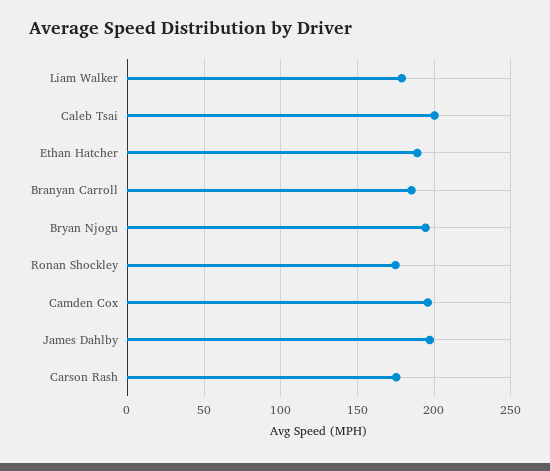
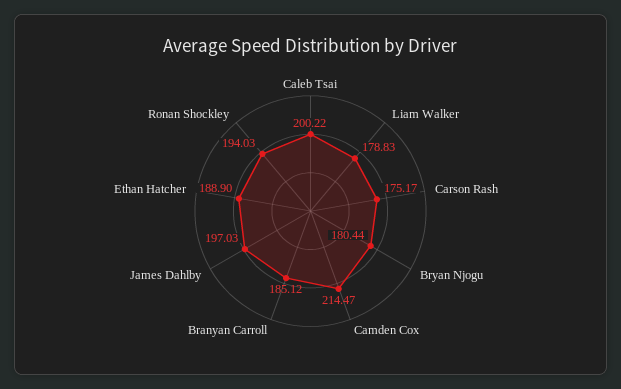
  {
    "Liam Walker": 178.83,
    "Caleb Tsai": 200.22,
    "Ethan Hatcher": 188.9,
    "Branyan Carroll": 185.12,
-   "Bryan Njogu": 195,
+   "Bryan Njogu": 180.44,
-   "Ronan Shockley": 175,
+   "Ronan Shockley": 194.03,
-   "Camden Cox": 195,
+   "Camden Cox": 214.47,
    "James Dahlby": 197.03,
    "Carson Rash": 175.17
  }

